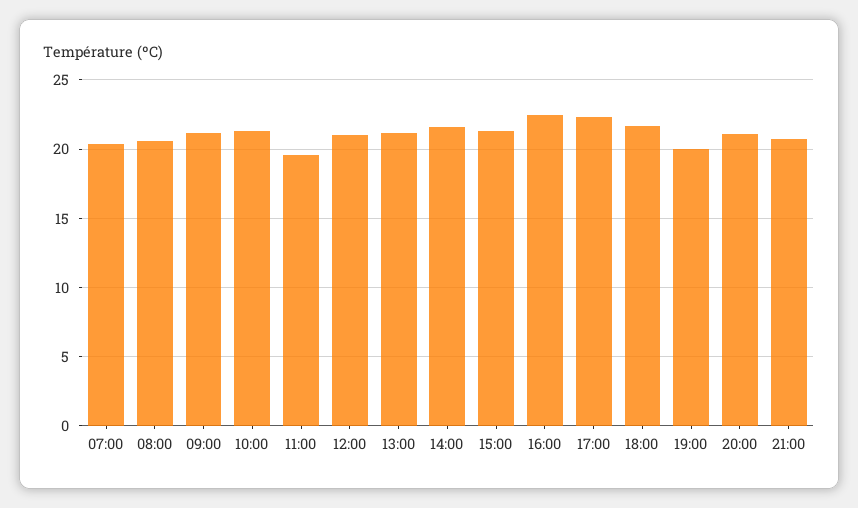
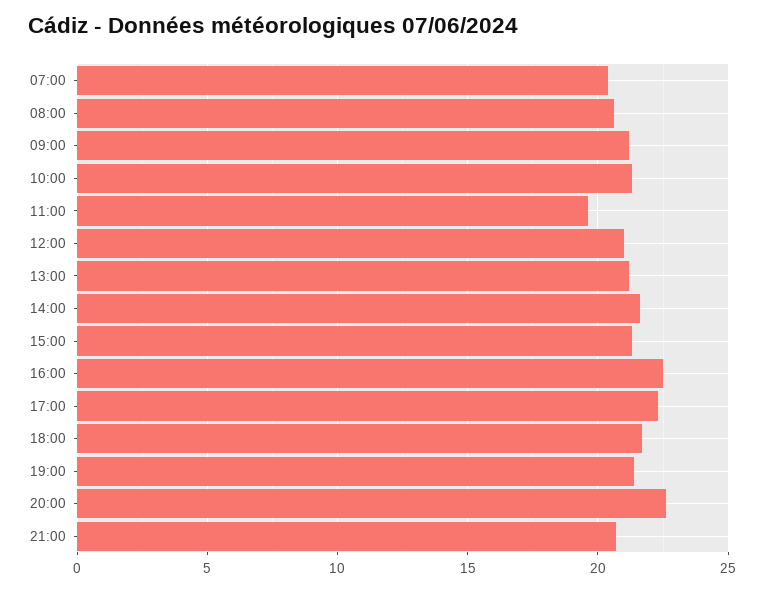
  {
    "07:00": 20.5,
    "08:00": 20.5,
    "09:00": 21,
    "10:00": 21.5,
    "11:00": 19.5,
    "12:00": 21,
    "13:00": 21,
    "14:00": 21.5,
    "15:00": 21.5,
    "16:00": 22.5,
    "17:00": 22.5,
    "18:00": 21.5,
-   "19:00": 20,
+   "19:00": 21.5,
-   "20:00": 21,
+   "20:00": 22.5,
    "21:00": 20.5
  }

